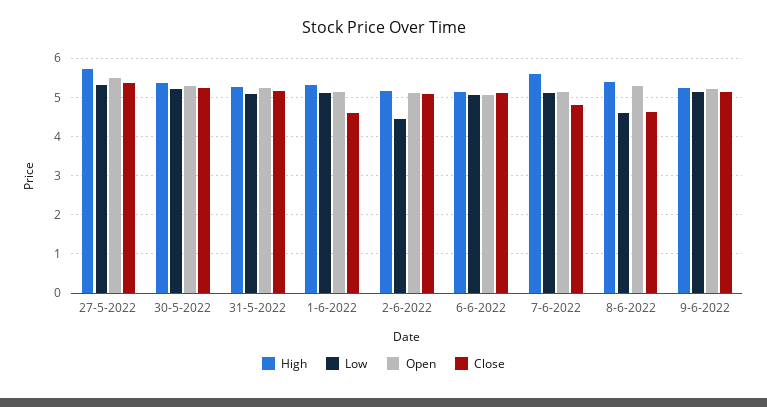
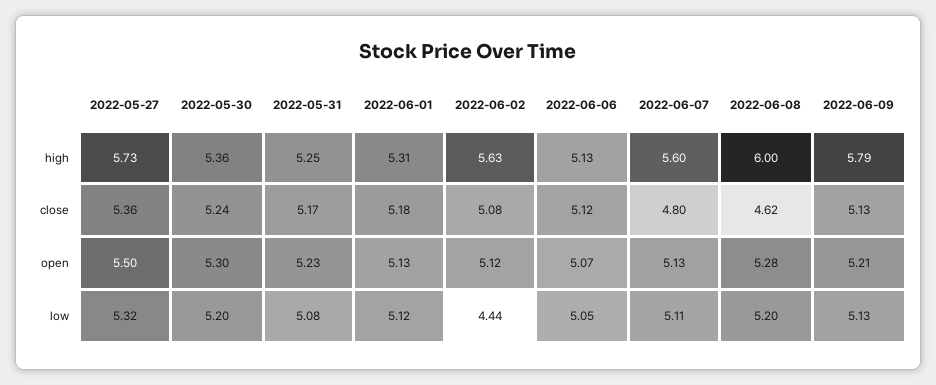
  {
    "High": {
      "27-5-2022": 5.73,
      "30-5-2022": 5.36,
      "31-5-2022": 5.25,
      "1-6-2022": 5.31,
-     "2-6-2022": 5.2,
+     "2-6-2022": 5.63,
      "6-6-2022": 5.13,
      "7-6-2022": 5.6,
-     "8-6-2022": 5.4,
+     "8-6-2022": 6,
-     "9-6-2022": 5.2
+     "9-6-2022": 5.79
    },
    "Low": {
      "27-5-2022": 5.32,
      "30-5-2022": 5.2,
      "31-5-2022": 5.08,
      "1-6-2022": 5.12,
      "2-6-2022": 4.44,
      "6-6-2022": 5.05,
      "7-6-2022": 5.11,
-     "8-6-2022": 4.6,
+     "8-6-2022": 5.2,
      "9-6-2022": 5.13
    },
    "Open": {
      "27-5-2022": 5.5,
      "30-5-2022": 5.3,
      "31-5-2022": 5.23,
      "1-6-2022": 5.13,
      "2-6-2022": 5.12,
      "6-6-2022": 5.07,
      "7-6-2022": 5.13,
      "8-6-2022": 5.28,
      "9-6-2022": 5.21
    },
    "Close": {
      "27-5-2022": 5.36,
      "30-5-2022": 5.24,
      "31-5-2022": 5.17,
-     "1-6-2022": 4.6,
+     "1-6-2022": 5.18,
      "2-6-2022": 5.08,
      "6-6-2022": 5.12,
      "7-6-2022": 4.8,
      "8-6-2022": 4.62,
      "9-6-2022": 5.13
    }
  }

